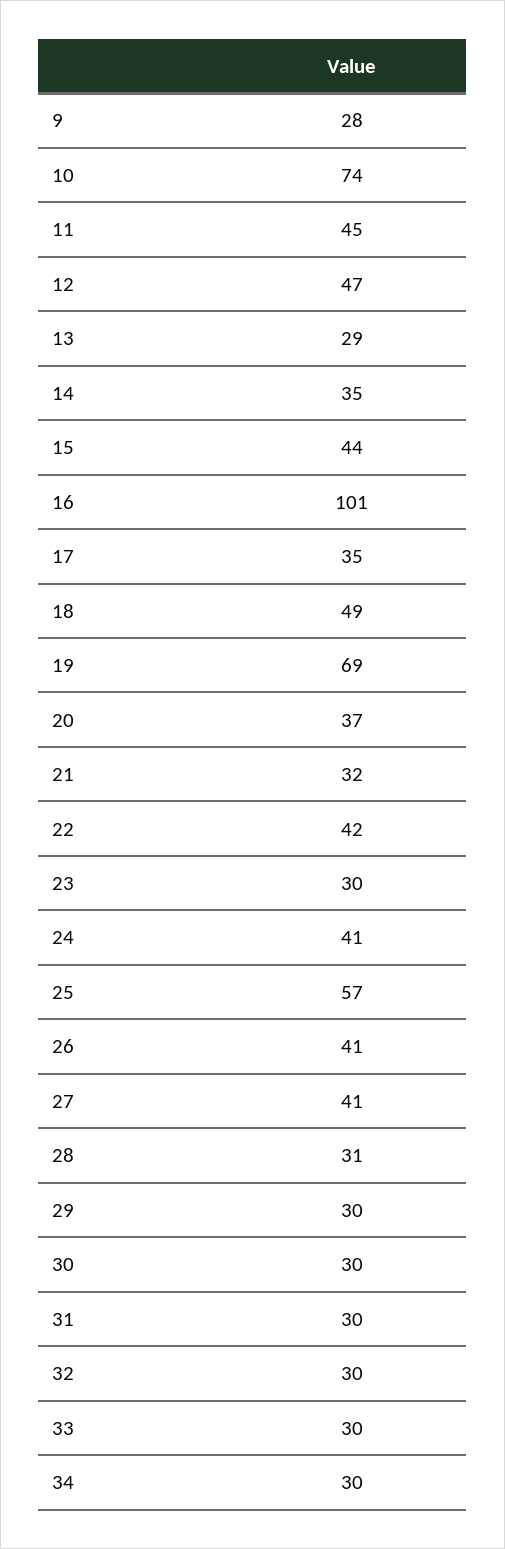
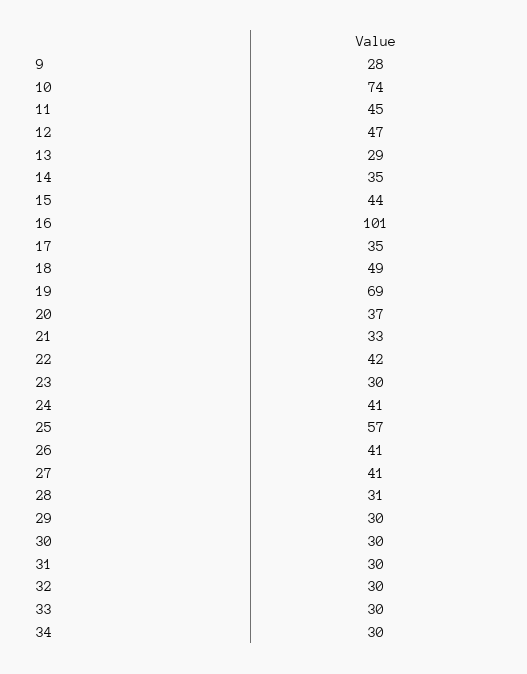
  {
    "9": 28,
    "10": 74,
    "11": 45,
    "12": 47,
    "13": 29,
    "14": 35,
    "15": 44,
    "16": 101,
    "17": 35,
    "18": 49,
    "19": 69,
    "20": 37,
-   "21": 32,
+   "21": 33,
    "22": 42,
    "23": 30,
    "24": 41,
    "25": 57,
    "26": 41,
    "27": 41,
    "28": 31,
    "29": 30,
    "30": 30,
    "31": 30,
    "32": 30,
    "33": 30,
    "34": 30
  }

